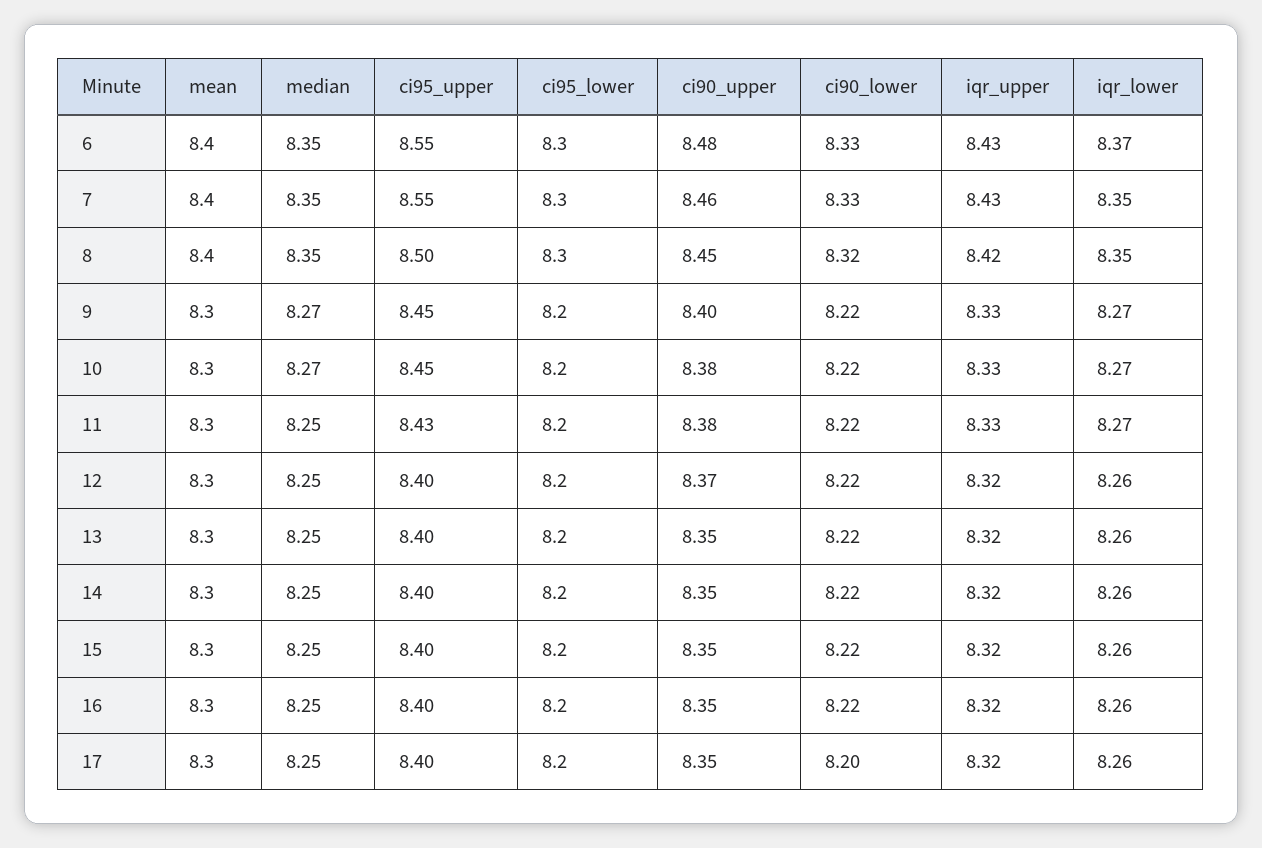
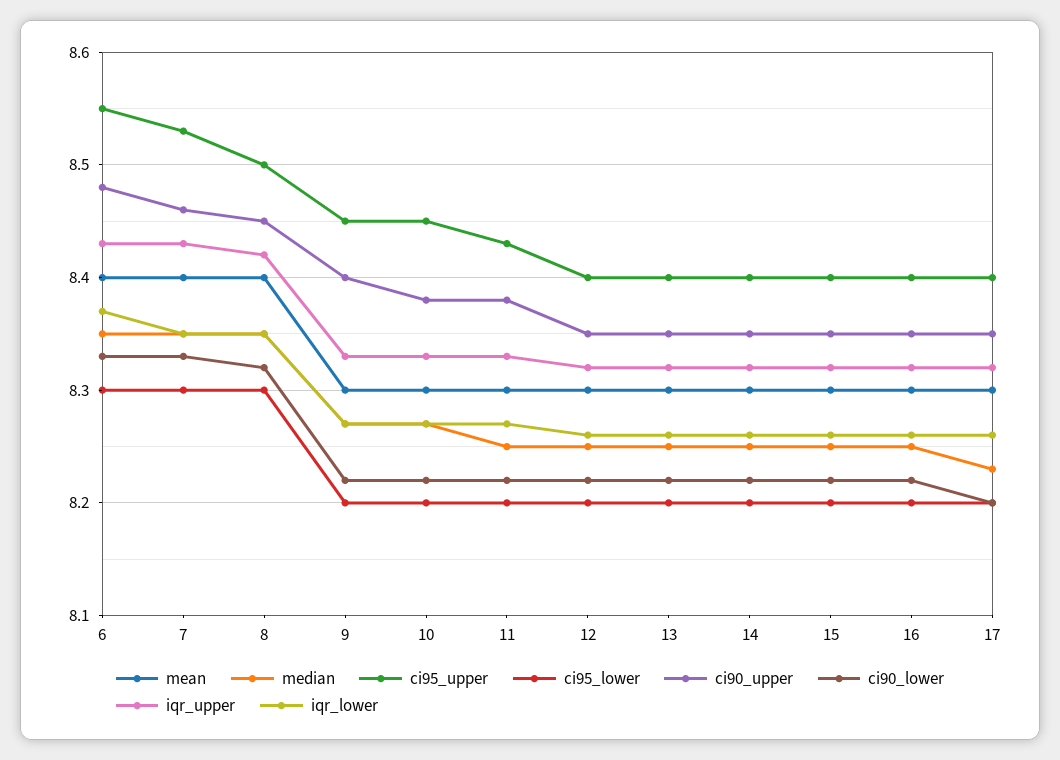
  {
    "mean": {
      "6": 8.4,
      "7": 8.4,
      "8": 8.4,
      "9": 8.3,
      "10": 8.3,
      "11": 8.3,
      "12": 8.3,
      "13": 8.3,
      "14": 8.3,
      "15": 8.3,
      "16": 8.3,
      "17": 8.3
    },
    "median": {
      "6": 8.35,
      "7": 8.35,
      "8": 8.35,
      "9": 8.27,
      "10": 8.27,
      "11": 8.25,
      "12": 8.25,
      "13": 8.25,
      "14": 8.25,
      "15": 8.25,
      "16": 8.25,
-     "17": 8.25
+     "17": 8.23
    },
    "ci95_upper": {
      "6": 8.55,
-     "7": 8.55,
+     "7": 8.53,
      "8": 8.5,
      "9": 8.45,
      "10": 8.45,
      "11": 8.43,
      "12": 8.4,
      "13": 8.4,
      "14": 8.4,
      "15": 8.4,
      "16": 8.4,
      "17": 8.4
    },
    "ci95_lower": {
      "6": 8.3,
      "7": 8.3,
      "8": 8.3,
      "9": 8.2,
      "10": 8.2,
      "11": 8.2,
      "12": 8.2,
      "13": 8.2,
      "14": 8.2,
      "15": 8.2,
      "16": 8.2,
      "17": 8.2
    },
    "ci90_upper": {
      "6": 8.48,
      "7": 8.46,
      "8": 8.45,
      "9": 8.4,
      "10": 8.38,
      "11": 8.38,
-     "12": 8.37,
+     "12": 8.35,
      "13": 8.35,
      "14": 8.35,
      "15": 8.35,
      "16": 8.35,
      "17": 8.35
    },
    "ci90_lower": {
      "6": 8.33,
      "7": 8.33,
      "8": 8.32,
      "9": 8.22,
      "10": 8.22,
      "11": 8.22,
      "12": 8.22,
      "13": 8.22,
      "14": 8.22,
      "15": 8.22,
      "16": 8.22,
      "17": 8.2
    },
    "iqr_upper": {
      "6": 8.43,
      "7": 8.43,
      "8": 8.42,
      "9": 8.33,
      "10": 8.33,
      "11": 8.33,
      "12": 8.32,
      "13": 8.32,
      "14": 8.32,
      "15": 8.32,
      "16": 8.32,
      "17": 8.32
    },
    "iqr_lower": {
      "6": 8.37,
      "7": 8.35,
      "8": 8.35,
      "9": 8.27,
      "10": 8.27,
      "11": 8.27,
      "12": 8.26,
      "13": 8.26,
      "14": 8.26,
      "15": 8.26,
      "16": 8.26,
      "17": 8.26
    }
  }

